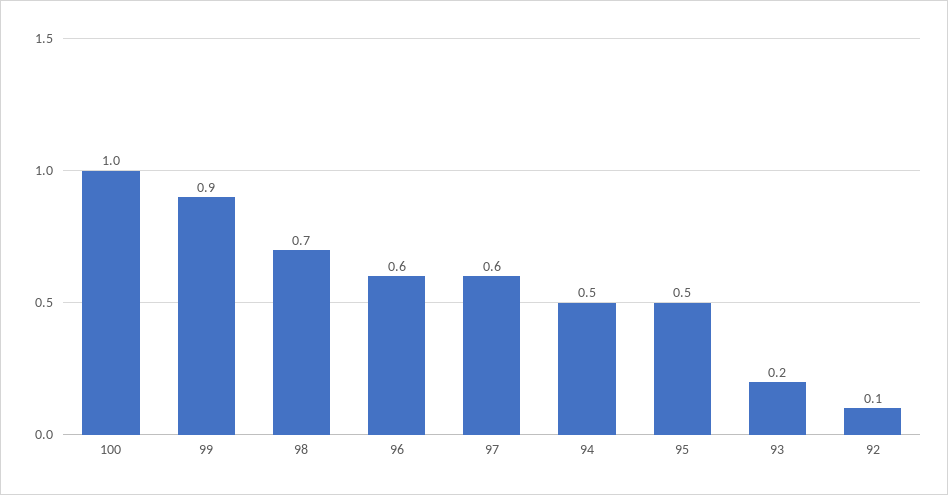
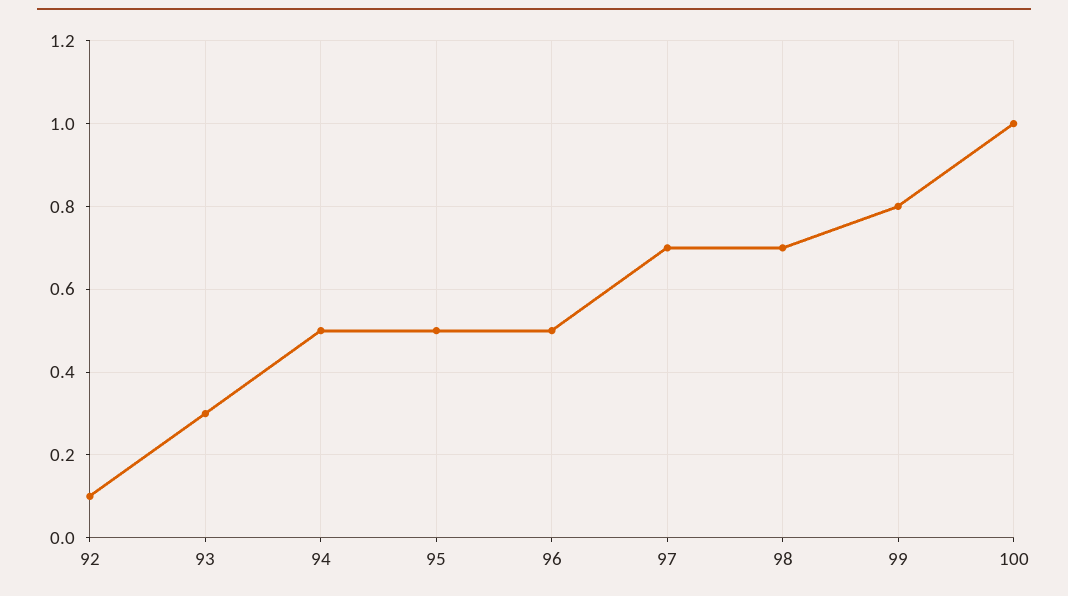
  {
    "100": 1,
-   "99": 0.9,
+   "99": 0.8,
    "98": 0.7,
-   "96": 0.6,
+   "96": 0.5,
-   "97": 0.6,
+   "97": 0.7,
    "94": 0.5,
    "95": 0.5,
-   "93": 0.2,
+   "93": 0.3,
    "92": 0.1
  }

